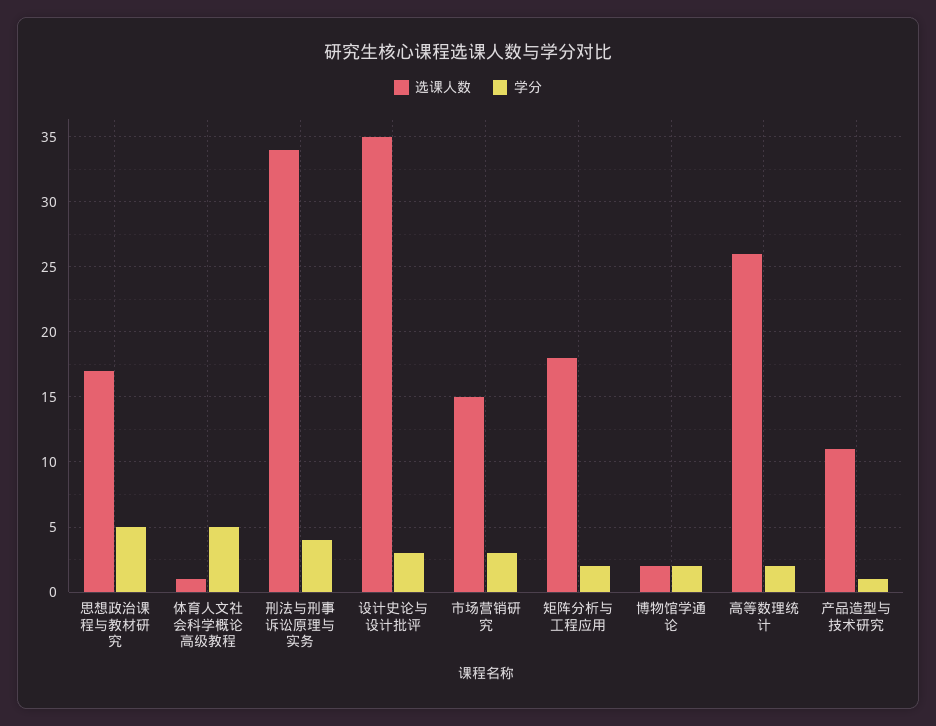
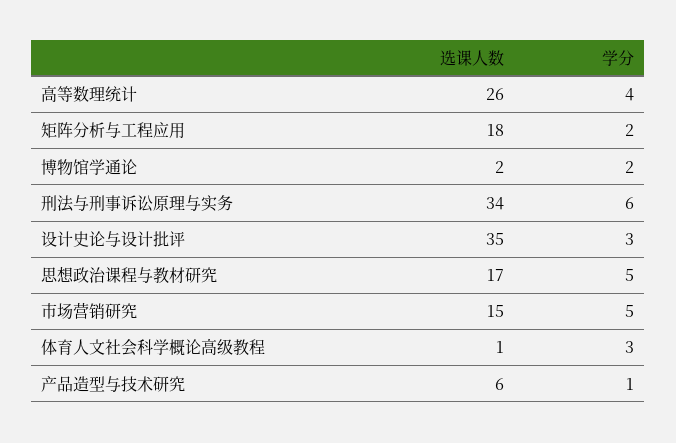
  {
    "选课人数": {
      "思想政治课程与教材研究": 17,
      "体育人文社会科学概论高级教程": 1,
      "刑法与刑事诉讼原理与实务": 34,
      "设计史论与设计批评": 35,
      "市场营销研究": 15,
      "矩阵分析与工程应用": 18,
      "博物馆学通论": 2,
      "高等数理统计": 26,
-     "产品造型与技术研究": 11
+     "产品造型与技术研究": 6
    },
    "学分": {
      "思想政治课程与教材研究": 5,
-     "体育人文社会科学概论高级教程": 5,
+     "体育人文社会科学概论高级教程": 3,
-     "刑法与刑事诉讼原理与实务": 4,
+     "刑法与刑事诉讼原理与实务": 6,
      "设计史论与设计批评": 3,
-     "市场营销研究": 3,
+     "市场营销研究": 5,
      "矩阵分析与工程应用": 2,
      "博物馆学通论": 2,
-     "高等数理统计": 2,
+     "高等数理统计": 4,
      "产品造型与技术研究": 1
    }
  }

